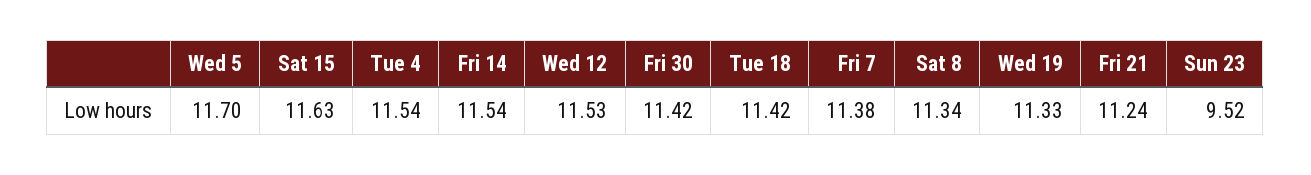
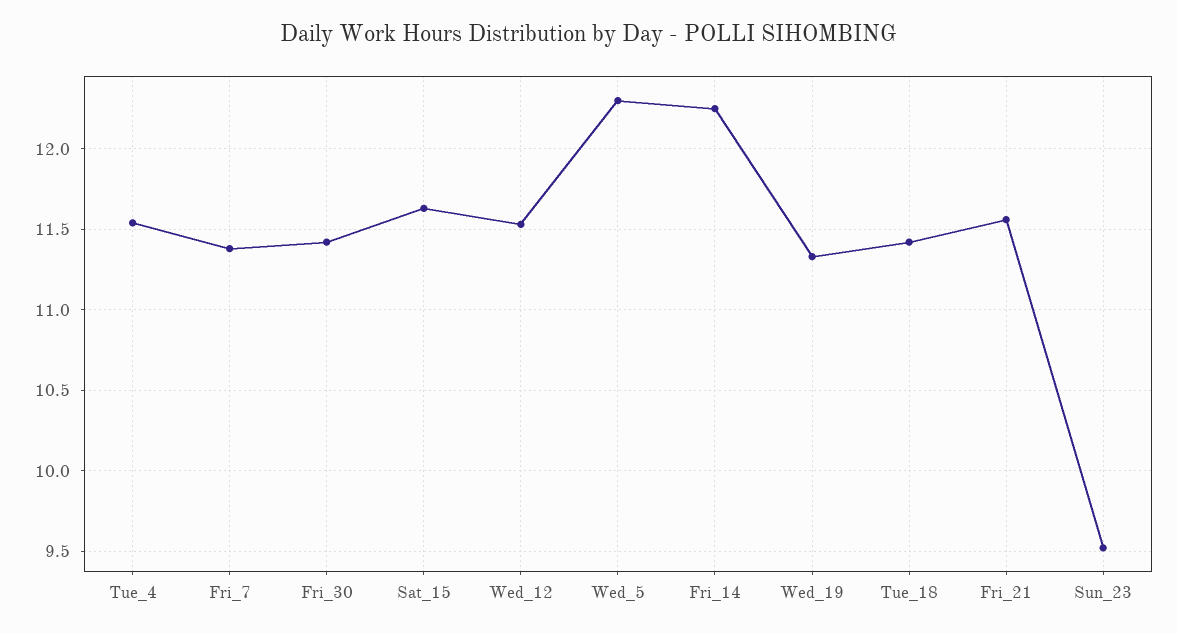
  {
-   "Wed 5": 11.7,
+   "Wed 5": 12.3,
    "Sat 15": 11.63,
    "Tue 4": 11.54,
-   "Fri 14": 11.54,
+   "Fri 14": 12.25,
    "Wed 12": 11.53,
    "Fri 30": 11.42,
    "Tue 18": 11.42,
    "Fri 7": 11.38,
-   "Sat 8": 11.34,
    "Wed 19": 11.33,
-   "Fri 21": 11.24,
+   "Fri 21": 11.55,
    "Sun 23": 9.52
  }

